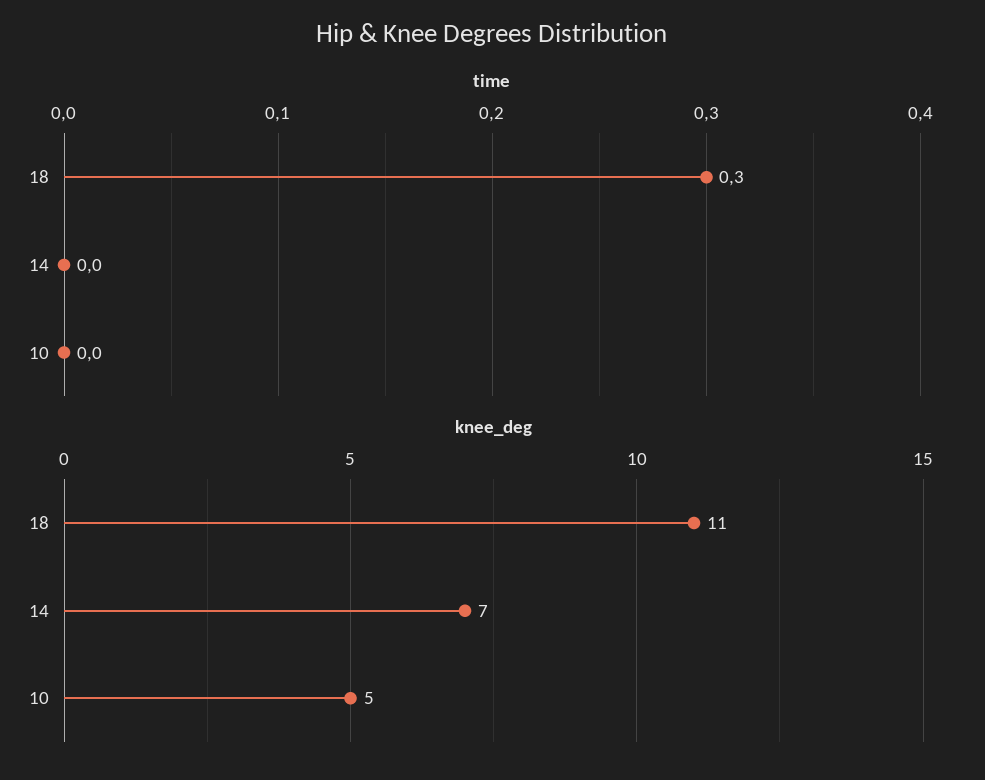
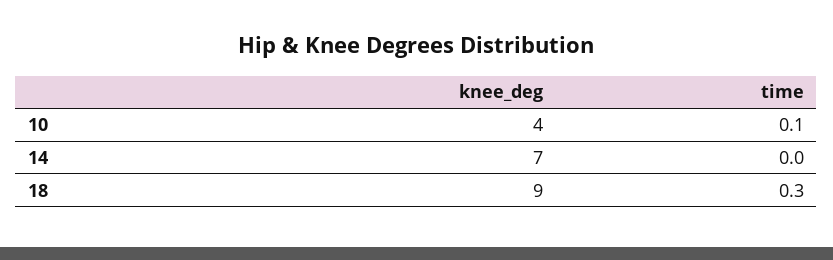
  {
    "time": {
      "18": 0.3,
      "14": 0,
-     "10": 0
+     "10": 0.1
    },
    "knee_deg": {
-     "18": 11,
+     "18": 9,
      "14": 7,
-     "10": 5
+     "10": 4
    }
  }

